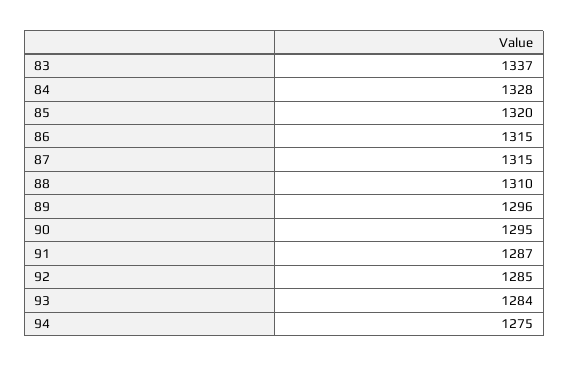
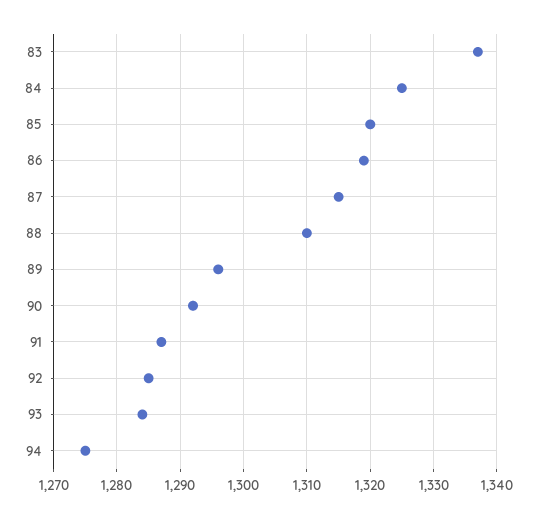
  {
    "83": 1337,
-   "84": 1328,
+   "84": 1325,
    "85": 1320,
-   "86": 1315,
+   "86": 1319,
    "87": 1315,
    "88": 1310,
    "89": 1296,
-   "90": 1295,
+   "90": 1292,
    "91": 1287,
    "92": 1285,
    "93": 1284,
    "94": 1275
  }

